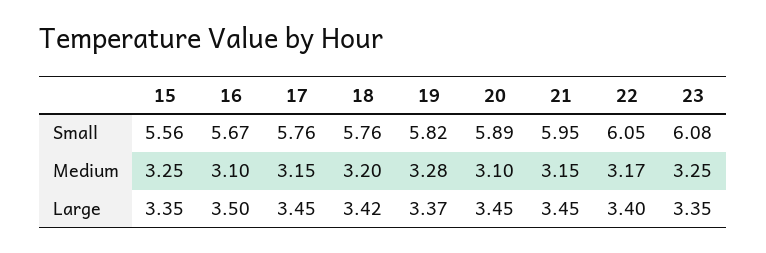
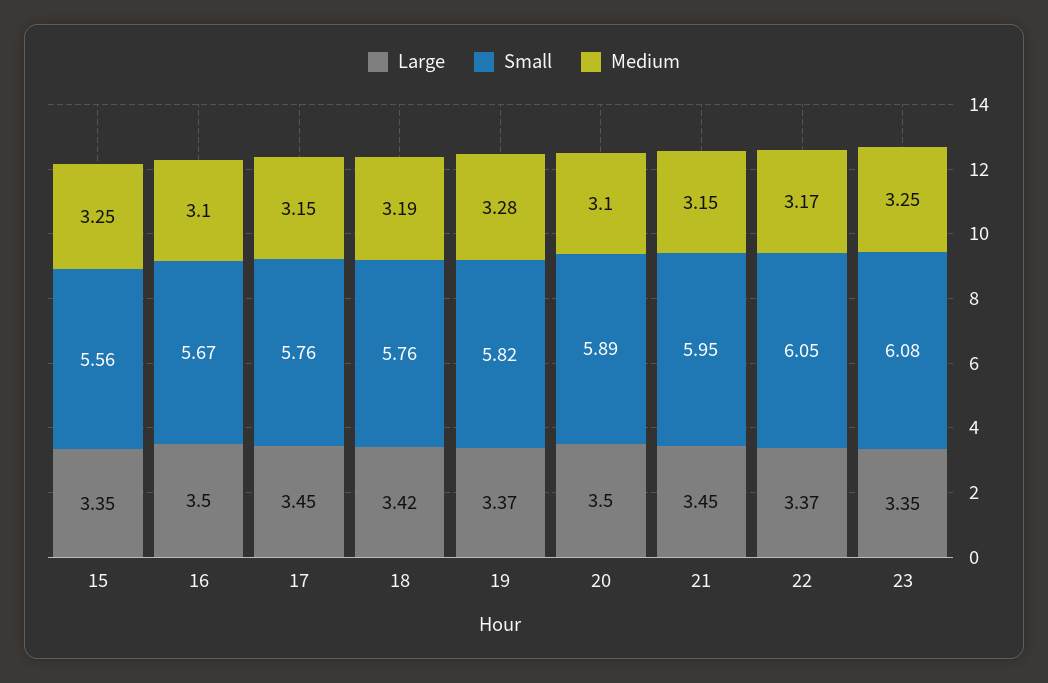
  {
    "Small": {
      "15": 5.56,
      "16": 5.67,
      "17": 5.76,
      "18": 5.76,
      "19": 5.82,
      "20": 5.89,
      "21": 5.95,
      "22": 6.05,
      "23": 6.08
    },
    "Medium": {
      "15": 3.25,
      "16": 3.1,
      "17": 3.15,
-     "18": 3.2,
+     "18": 3.19,
      "19": 3.28,
      "20": 3.1,
      "21": 3.15,
      "22": 3.17,
      "23": 3.25
    },
    "Large": {
      "15": 3.35,
      "16": 3.5,
      "17": 3.45,
      "18": 3.42,
      "19": 3.37,
-     "20": 3.45,
+     "20": 3.5,
      "21": 3.45,
-     "22": 3.4,
+     "22": 3.37,
      "23": 3.35
    }
  }

